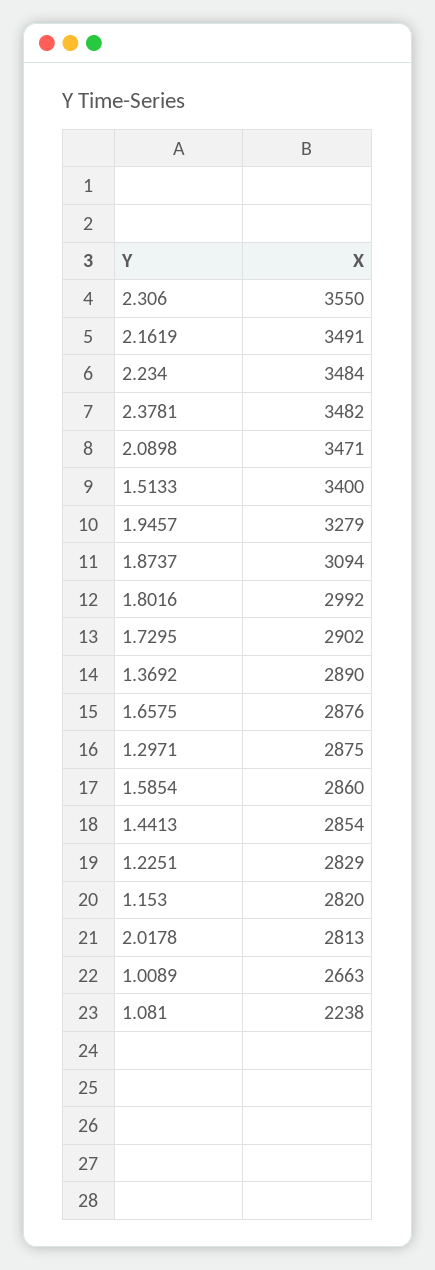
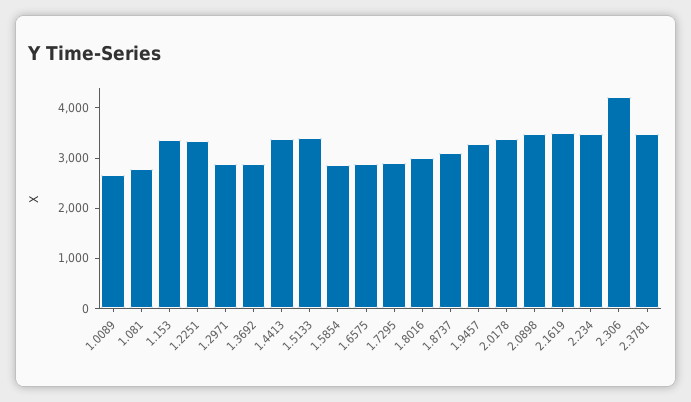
  {
-   "2.306": 3550,
+   "2.306": 4200,
    "2.1619": 3491,
    "2.234": 3484,
    "2.3781": 3482,
    "2.0898": 3471,
    "1.5133": 3400,
    "1.9457": 3279,
    "1.8737": 3094,
    "1.8016": 2992,
    "1.7295": 2902,
    "1.3692": 2890,
    "1.6575": 2876,
    "1.2971": 2875,
    "1.5854": 2860,
-   "1.4413": 2854,
+   "1.4413": 3400,
-   "1.2251": 2829,
+   "1.2251": 3400,
-   "1.153": 2820,
+   "1.153": 3400,
-   "2.0178": 2813,
+   "2.0178": 3400,
    "1.0089": 2663,
-   "1.081": 2238
+   "1.081": 2800
  }

